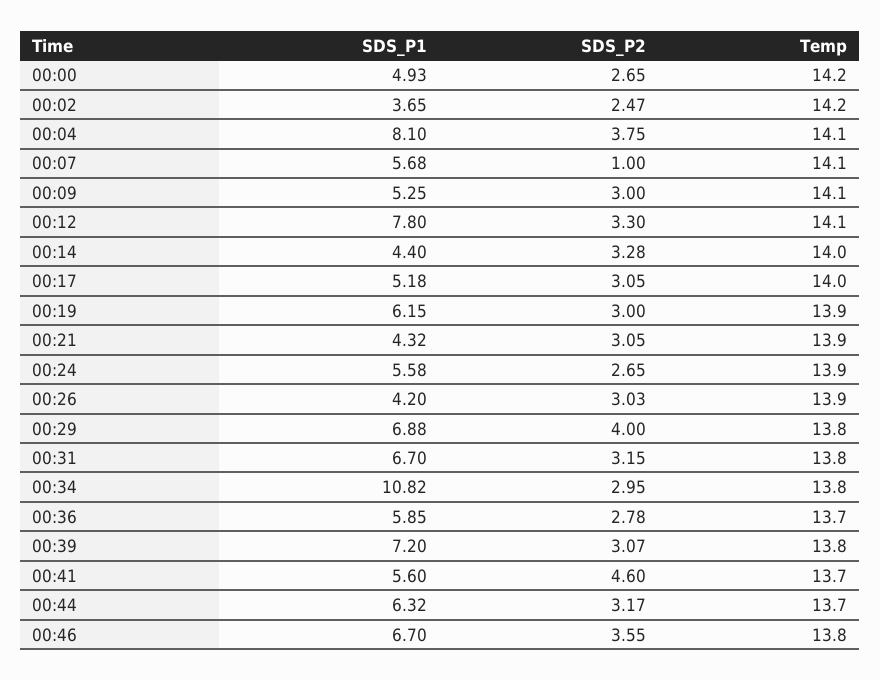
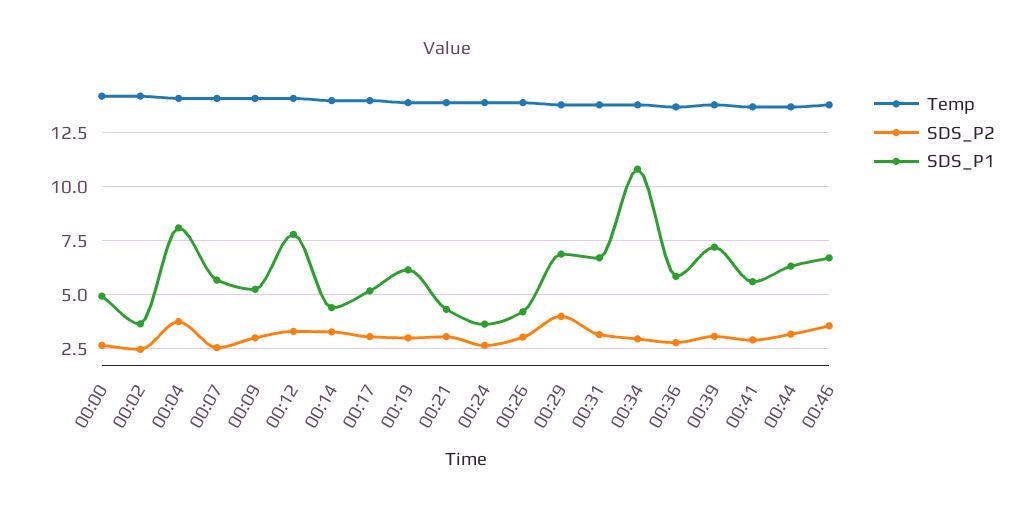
  {
    "SDS_P1": {
      "00:00": 4.93,
      "00:02": 3.65,
      "00:04": 8.1,
      "00:07": 5.68,
      "00:09": 5.25,
      "00:12": 7.8,
      "00:14": 4.4,
      "00:17": 5.18,
      "00:19": 6.15,
      "00:21": 4.32,
-     "00:24": 5.58,
+     "00:24": 3.5,
      "00:26": 4.2,
      "00:29": 6.88,
      "00:31": 6.7,
      "00:34": 10.82,
      "00:36": 5.85,
      "00:39": 7.2,
      "00:41": 5.6,
      "00:44": 6.32,
      "00:46": 6.7
    },
    "SDS_P2": {
      "00:00": 2.65,
      "00:02": 2.47,
      "00:04": 3.75,
-     "00:07": 1,
+     "00:07": 2.5,
      "00:09": 3,
      "00:12": 3.3,
      "00:14": 3.28,
      "00:17": 3.05,
      "00:19": 3,
      "00:21": 3.05,
      "00:24": 2.65,
      "00:26": 3.03,
      "00:29": 4,
      "00:31": 3.15,
      "00:34": 2.95,
      "00:36": 2.78,
      "00:39": 3.07,
-     "00:41": 4.6,
+     "00:41": 3,
      "00:44": 3.17,
      "00:46": 3.55
    },
    "Temp": {
      "00:00": 14.2,
      "00:02": 14.2,
      "00:04": 14.1,
      "00:07": 14.1,
      "00:09": 14.1,
      "00:12": 14.1,
      "00:14": 14,
      "00:17": 14,
      "00:19": 13.9,
      "00:21": 13.9,
      "00:24": 13.9,
      "00:26": 13.9,
      "00:29": 13.8,
      "00:31": 13.8,
      "00:34": 13.8,
      "00:36": 13.7,
      "00:39": 13.8,
      "00:41": 13.7,
      "00:44": 13.7,
      "00:46": 13.8
    }
  }

